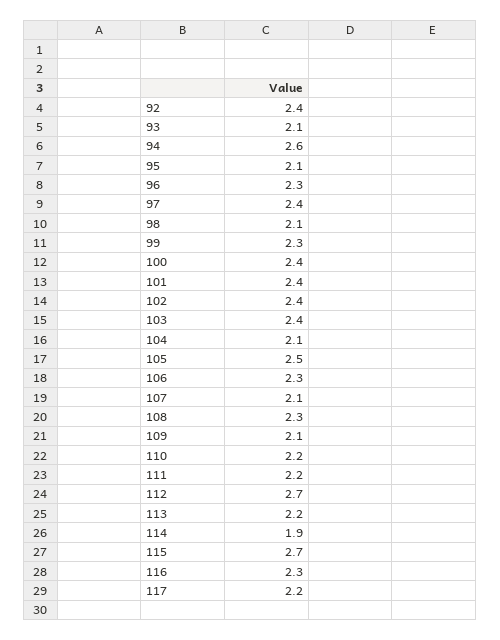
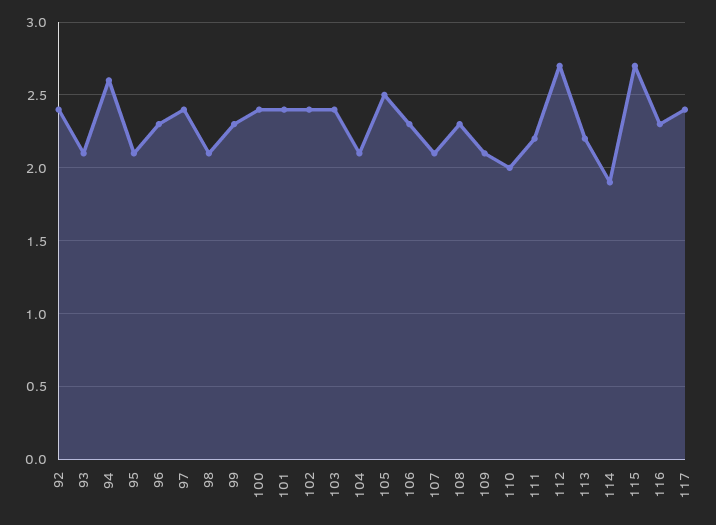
  {
    "92": 2.4,
    "93": 2.1,
    "94": 2.6,
    "95": 2.1,
    "96": 2.3,
    "97": 2.4,
    "98": 2.1,
    "99": 2.3,
    "100": 2.4,
    "101": 2.4,
    "102": 2.4,
    "103": 2.4,
    "104": 2.1,
    "105": 2.5,
    "106": 2.3,
    "107": 2.1,
    "108": 2.3,
    "109": 2.1,
-   "110": 2.2,
+   "110": 2,
    "111": 2.2,
    "112": 2.7,
    "113": 2.2,
    "114": 1.9,
    "115": 2.7,
    "116": 2.3,
-   "117": 2.2
+   "117": 2.4
  }

